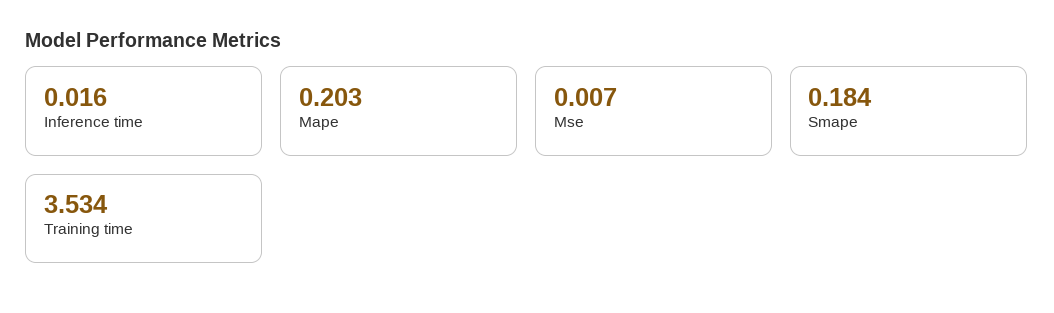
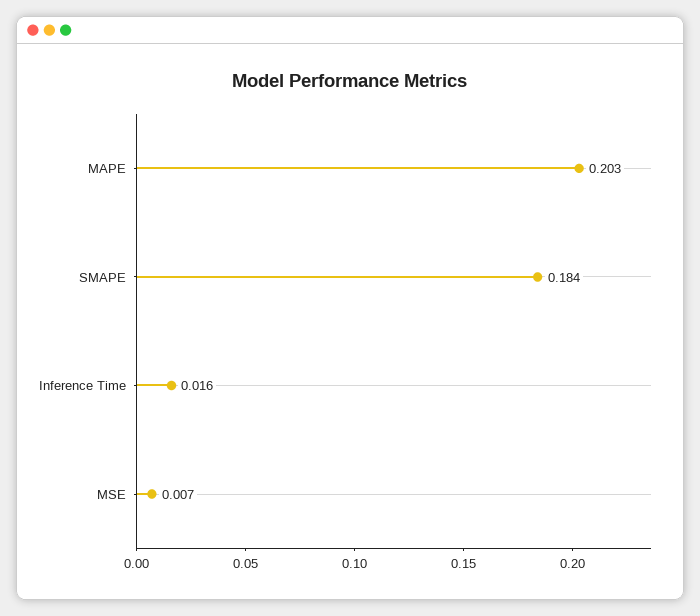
  {
    "Inference time": 0.016,
    "Mape": 0.203,
    "Mse": 0.007,
-   "Smape": 0.184,
+   "Smape": 0.184
-   "Training time": 3.534
  }

